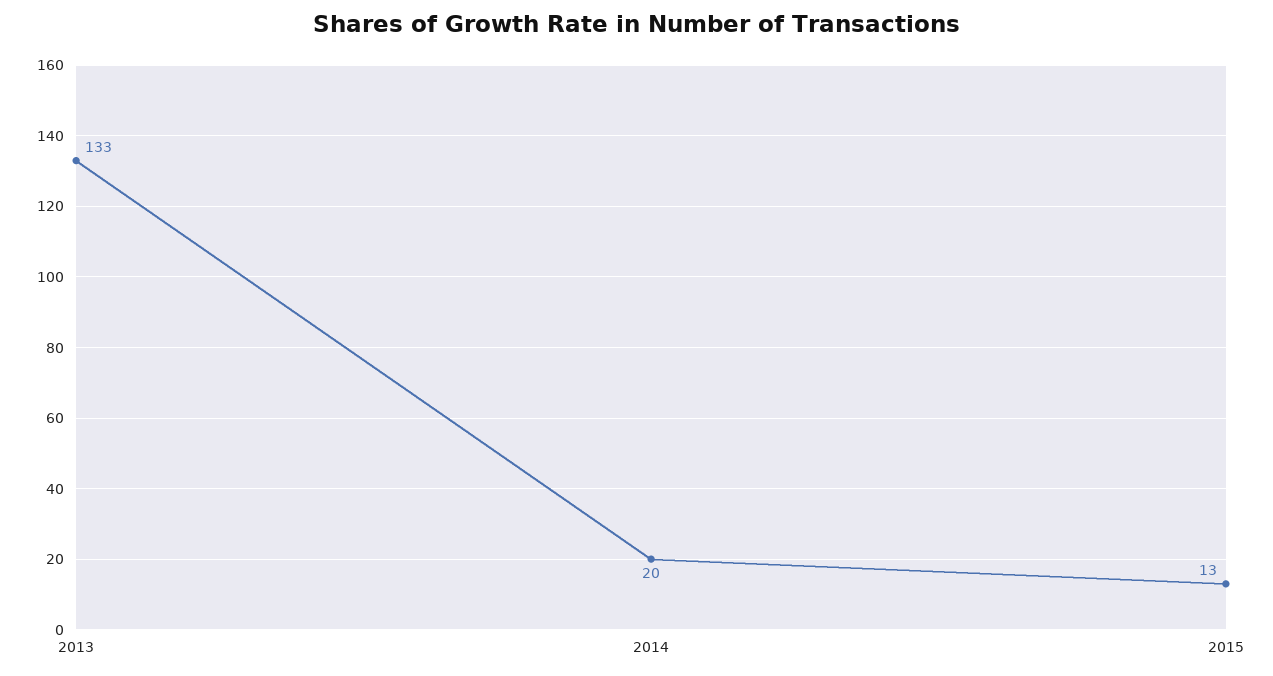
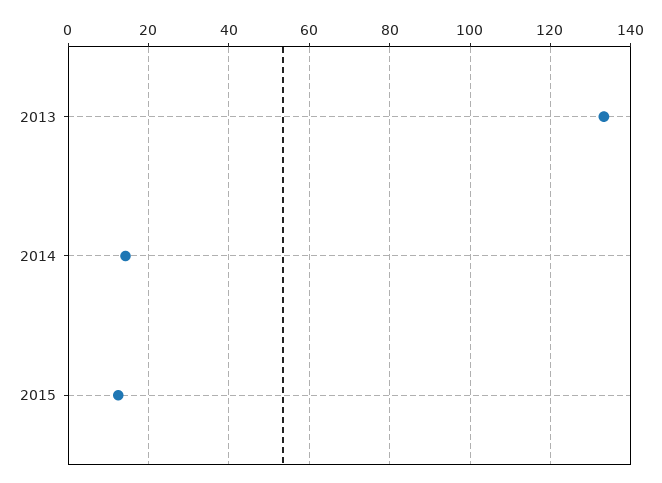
  {
    "2013": 133,
-   "2014": 20,
+   "2014": 14,
    "2015": 13
  }

